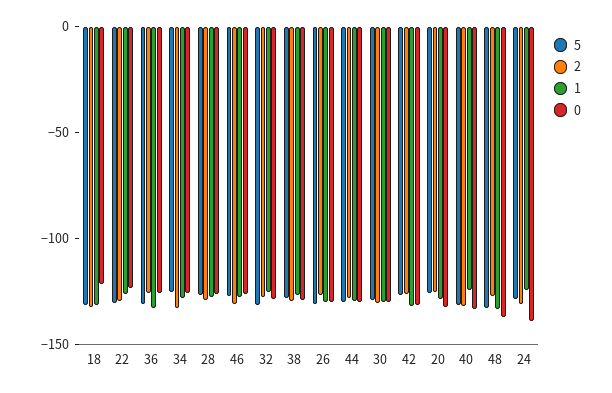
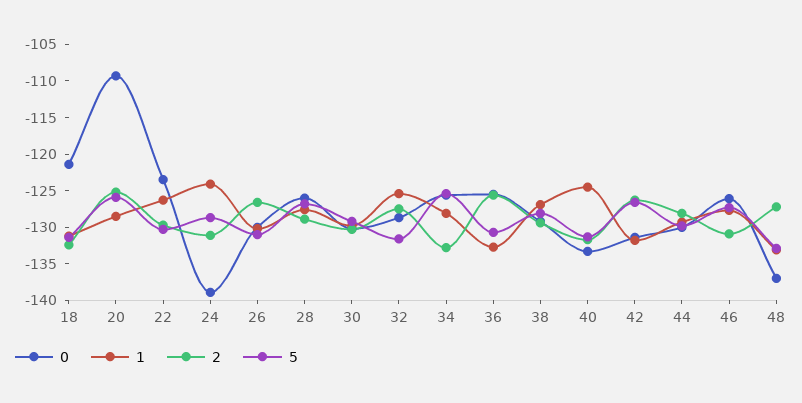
  {
    "5": {
      "18": -132.5,
      "22": -130,
      "36": -130,
      "34": -125,
      "28": -127.5,
      "46": -127.5,
      "32": -132.5,
      "38": -127.5,
      "26": -130,
      "44": -130,
      "30": -130,
      "42": -127.5,
      "20": -125,
      "40": -132.5,
      "48": -132.5,
      "24": -127.5
    },
    "2": {
      "18": -132.5,
      "22": -130,
      "36": -125,
      "34": -132.5,
      "28": -130,
      "46": -130,
      "32": -127.5,
      "38": -130,
      "26": -127.5,
      "44": -127.5,
      "30": -130,
      "42": -127.5,
      "20": -125,
      "40": -132.5,
      "48": -127.5,
      "24": -130
    },
    "1": {
      "18": -130,
      "22": -127.5,
      "36": -132.5,
      "34": -127.5,
      "28": -127.5,
      "46": -127.5,
      "32": -125,
      "38": -127.5,
      "26": -130,
      "44": -130,
      "30": -130,
      "42": -132.5,
      "20": -127.5,
      "40": -125,
      "48": -132.5,
      "24": -125
    },
    "0": {
      "18": -122.5,
      "22": -122.5,
      "36": -125,
      "34": -125,
      "28": -125,
      "46": -125,
      "32": -127.5,
      "38": -130,
      "26": -130,
      "44": -130,
      "30": -130,
      "42": -132.5,
-     "20": -130,
+     "20": -110,
      "40": -132.5,
      "48": -137.5,
      "24": -140
    }
  }

